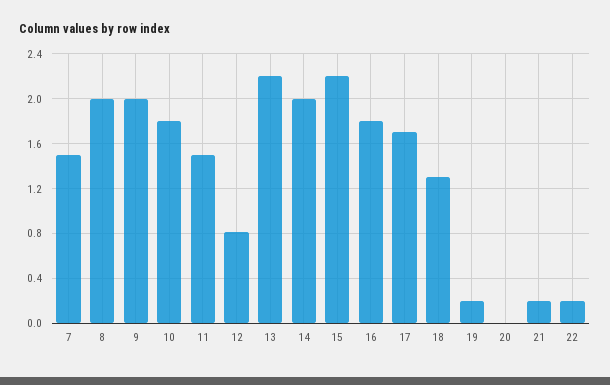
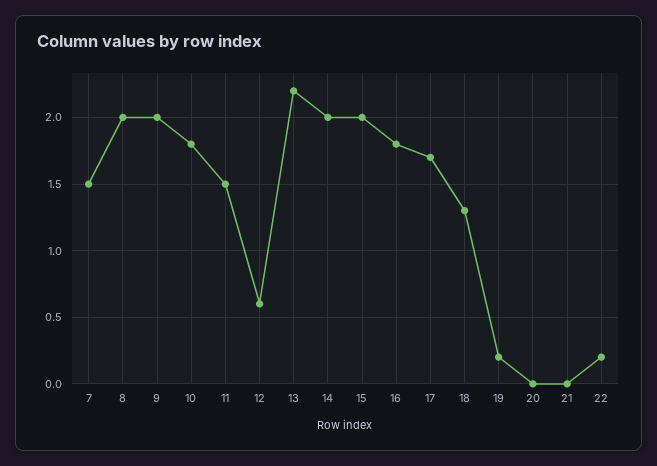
  {
    "7": 1.5,
    "8": 2,
    "9": 2,
    "10": 1.8,
    "11": 1.5,
-   "12": 0.8,
+   "12": 0.6,
    "13": 2.2,
    "14": 2,
-   "15": 2.2,
+   "15": 2,
    "16": 1.8,
    "17": 1.7,
    "18": 1.3,
    "19": 0.2,
    "20": 0,
-   "21": 0.2,
+   "21": 0,
    "22": 0.2
  }

